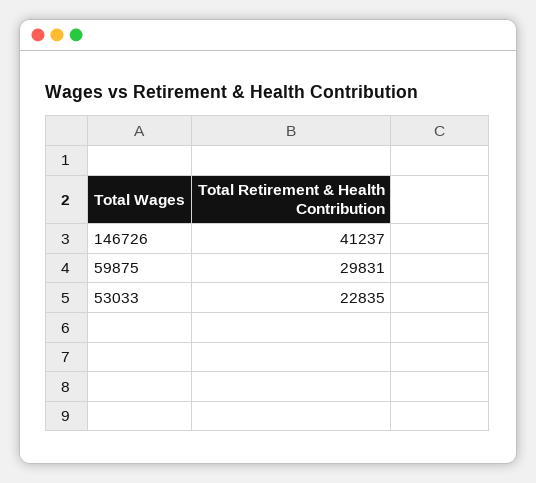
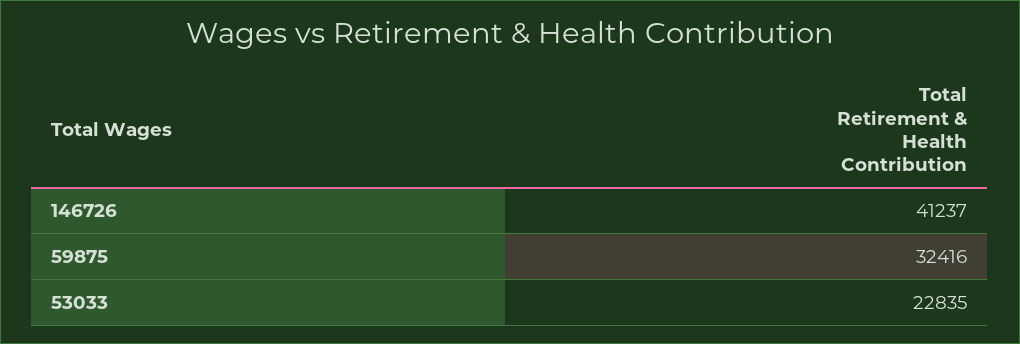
  {
    "146726": 41237,
-   "59875": 29831,
+   "59875": 32416,
    "53033": 22835
  }

